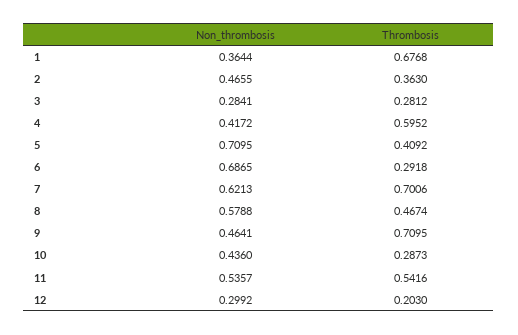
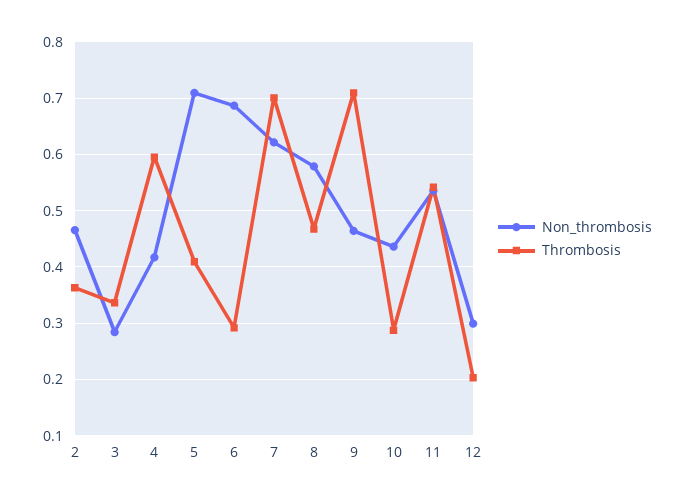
  {
    "Non_thrombosis": {
-     "1": 0.3644,
      "2": 0.4655,
      "3": 0.2841,
      "4": 0.4172,
      "5": 0.7095,
      "6": 0.6865,
      "7": 0.6213,
      "8": 0.5788,
      "9": 0.4641,
      "10": 0.436,
      "11": 0.5357,
      "12": 0.2992
    },
    "Thrombosis": {
-     "1": 0.6768,
      "2": 0.363,
-     "3": 0.2812,
+     "3": 0.34,
      "4": 0.5952,
      "5": 0.4092,
      "6": 0.2918,
      "7": 0.7006,
      "8": 0.4674,
      "9": 0.7095,
      "10": 0.2873,
      "11": 0.5416,
      "12": 0.203
    }
  }

